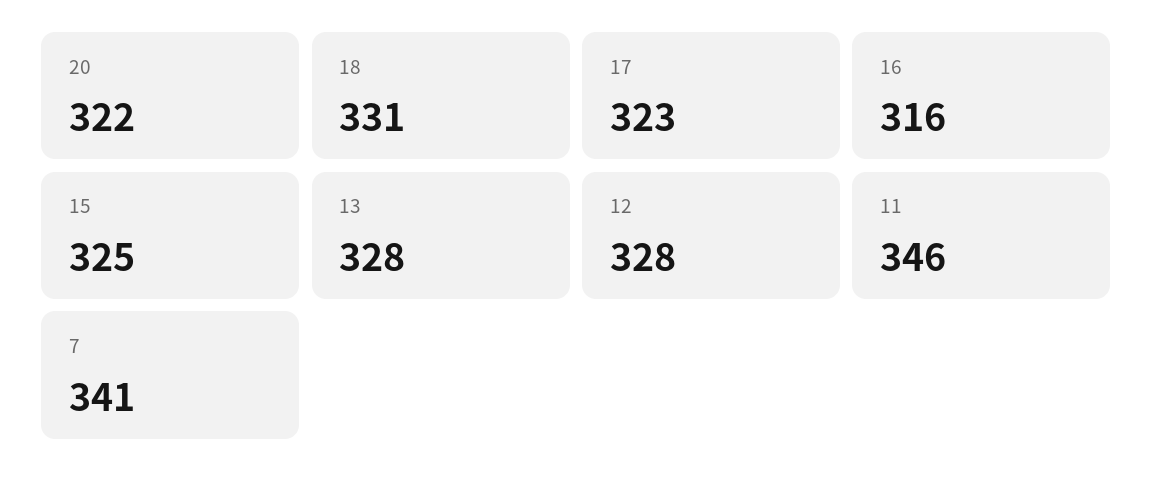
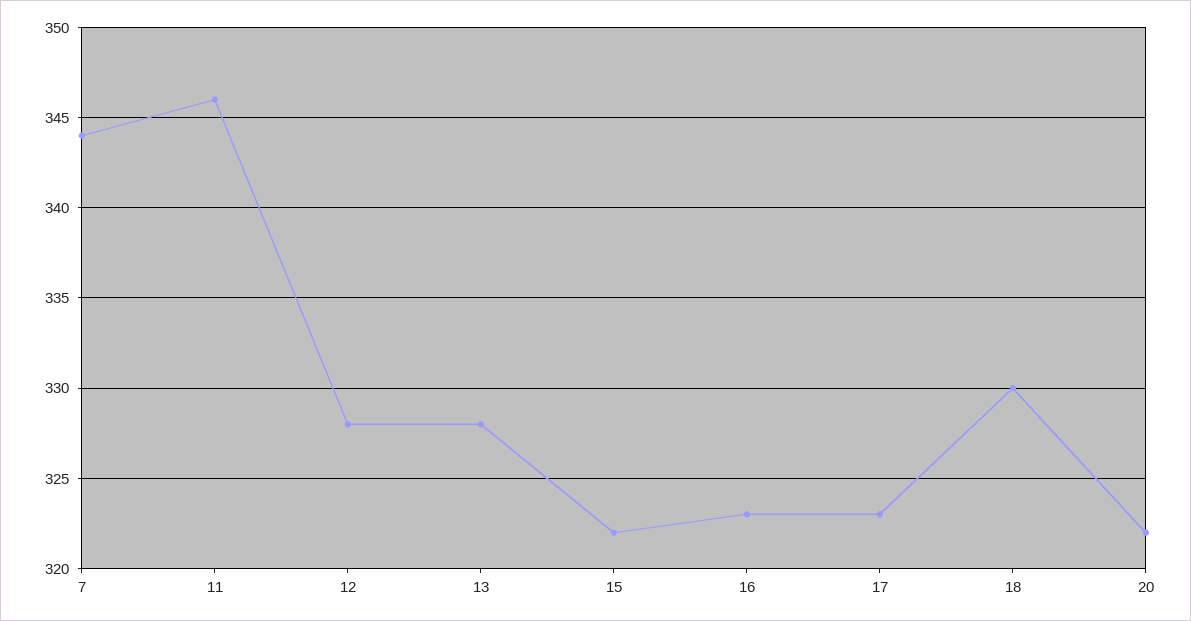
  {
    "20": 322,
-   "18": 331,
+   "18": 330,
    "17": 323,
-   "16": 316,
+   "16": 323,
-   "15": 325,
+   "15": 322,
    "13": 328,
    "12": 328,
    "11": 346,
-   "7": 341
+   "7": 344
  }

